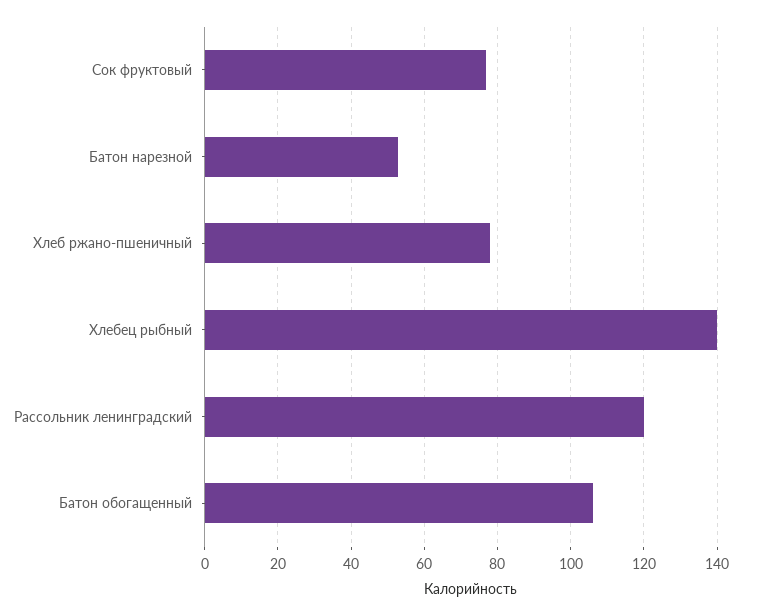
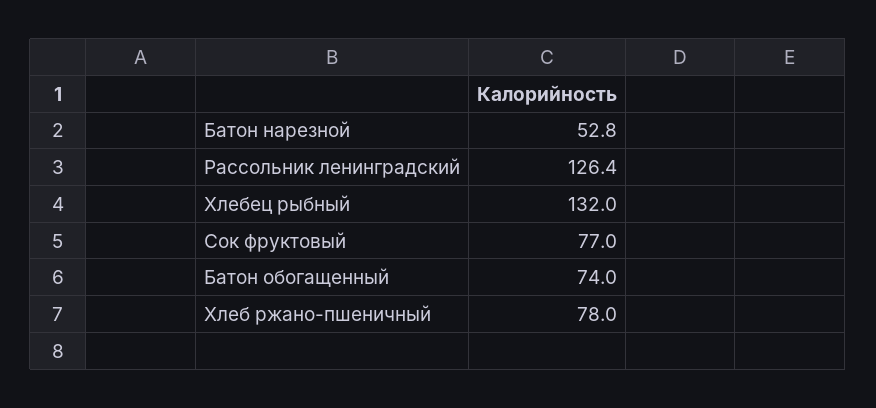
  {
    "Сок фруктовый": 77,
    "Батон нарезной": 52.8,
    "Хлеб ржано-пшеничный": 78,
-   "Хлебец рыбный": 140,
+   "Хлебец рыбный": 132,
-   "Рассольник ленинградский": 120,
+   "Рассольник ленинградский": 126.4,
-   "Батон обогащенный": 106
+   "Батон обогащенный": 74
  }

